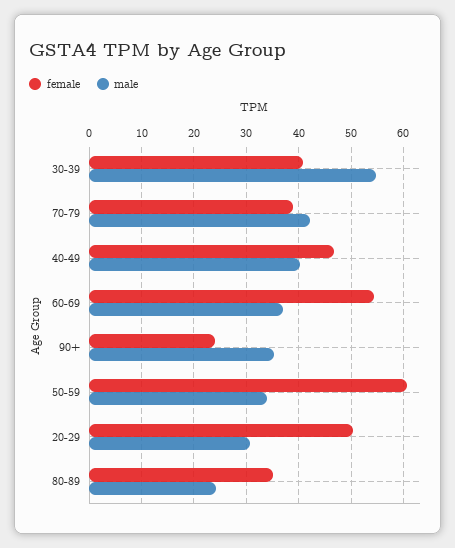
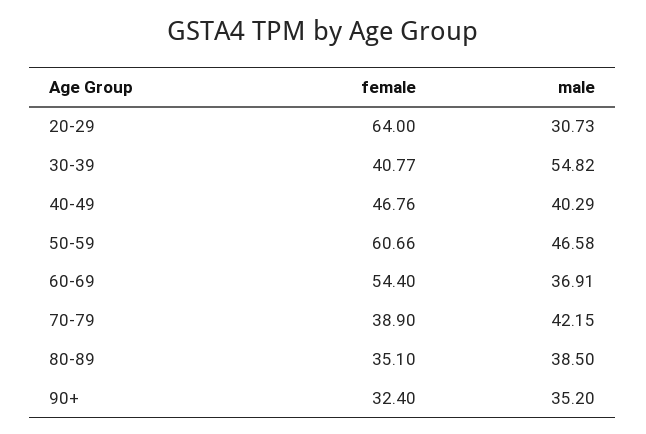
  {
    "female": {
      "30-39": 40.77,
      "70-79": 38.9,
      "40-49": 46.76,
      "60-69": 54.4,
-     "90+": 24,
+     "90+": 32.4,
      "50-59": 60.66,
-     "20-29": 50,
+     "20-29": 64,
      "80-89": 35.1
    },
    "male": {
      "30-39": 54.82,
      "70-79": 42.15,
      "40-49": 40.29,
      "60-69": 36.91,
      "90+": 35.2,
-     "50-59": 34,
+     "50-59": 46.58,
      "20-29": 30.73,
-     "80-89": 24
+     "80-89": 38.5
    }
  }

